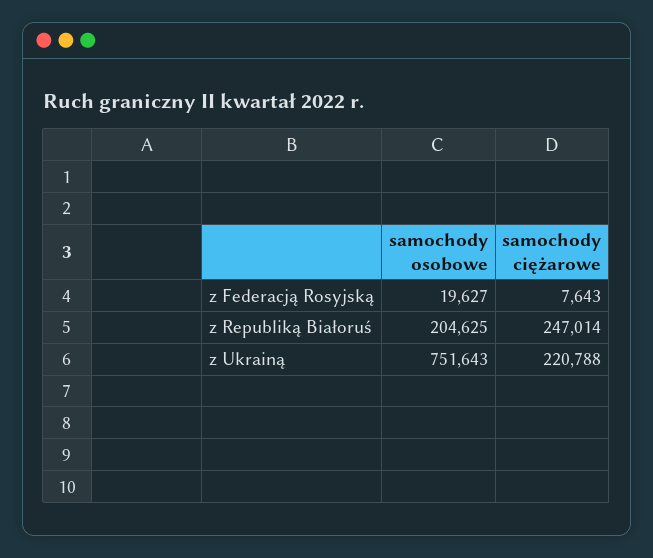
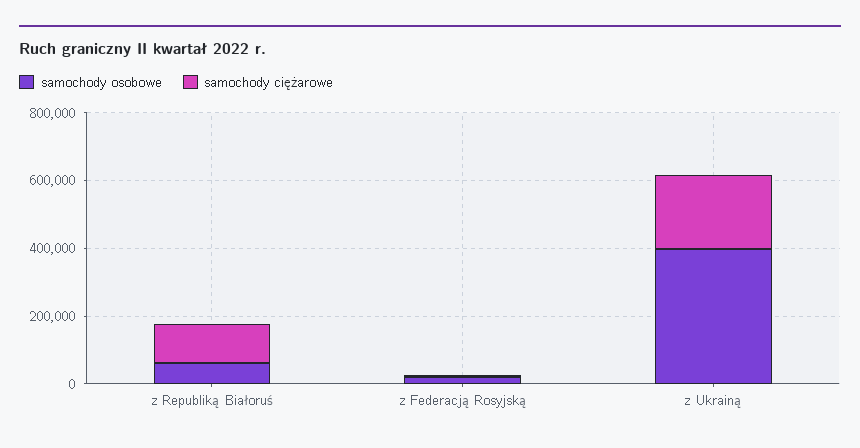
  {
    "samochody osobowe": {
      "z Federacją Rosyjską": 19627,
-     "z Republiką Białoruś": 204625,
+     "z Republiką Białoruś": 50000,
-     "z Ukrainą": 751643
+     "z Ukrainą": 400000
    },
    "samochody ciężarowe": {
      "z Federacją Rosyjską": 7643,
-     "z Republiką Białoruś": 247014,
+     "z Republiką Białoruś": 100000,
      "z Ukrainą": 220788
    }
  }

